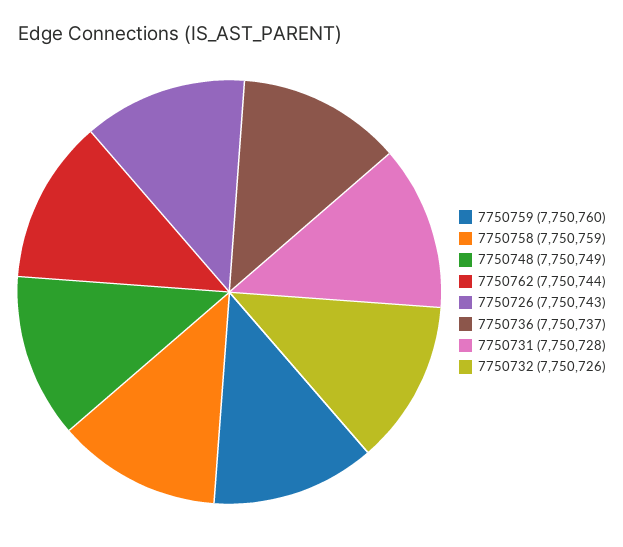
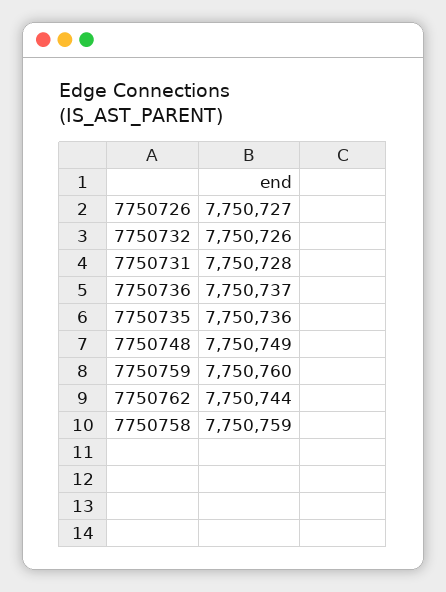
  {
    "7750759": 7750760,
    "7750758": 7750759,
    "7750748": 7750749,
    "7750762": 7750744,
-   "7750726": 7750743,
+   "7750726": 7750727,
    "7750736": 7750737,
    "7750731": 7750728,
-   "7750732": 7750726
+   "7750732": 7750726,
+   "7750735": 7750736
  }

